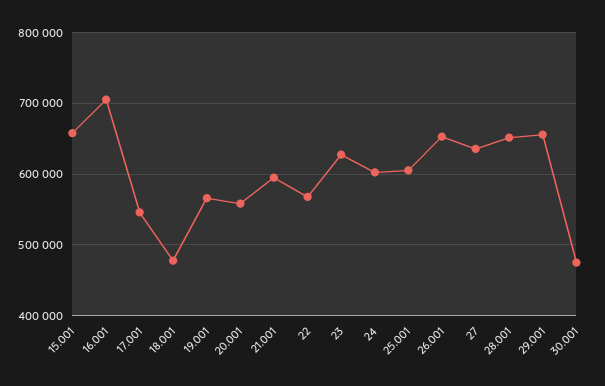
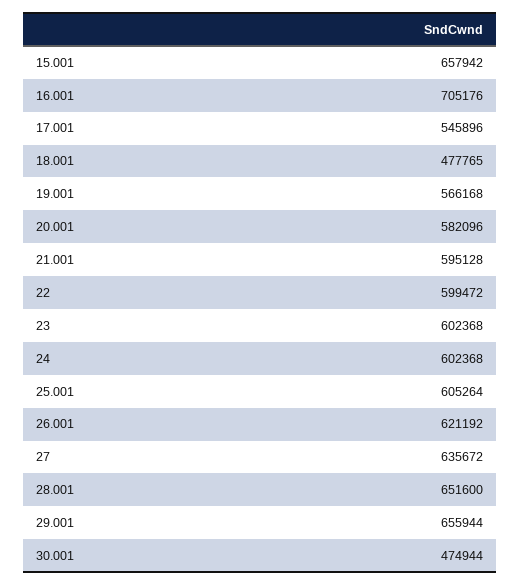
  {
    "15.001": 657942,
    "16.001": 705176,
    "17.001": 545896,
    "18.001": 477765,
    "19.001": 566168,
-   "20.001": 560000,
+   "20.001": 582096,
    "21.001": 595128,
-   "22": 570000,
+   "22": 599472,
-   "23": 630000,
+   "23": 602368,
    "24": 602368,
    "25.001": 605264,
-   "26.001": 650000,
+   "26.001": 621192,
    "27": 635672,
    "28.001": 651600,
    "29.001": 655944,
    "30.001": 474944
  }

